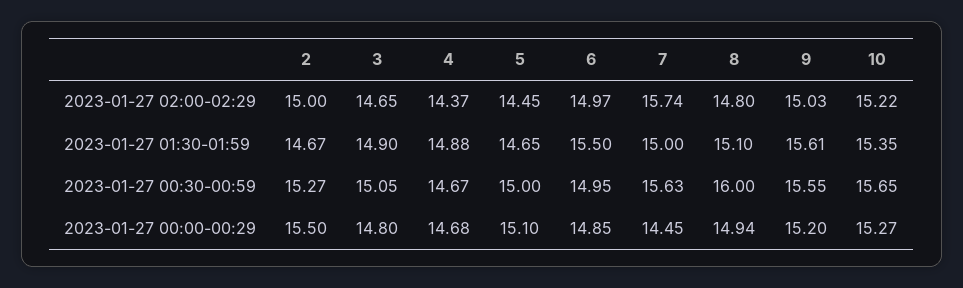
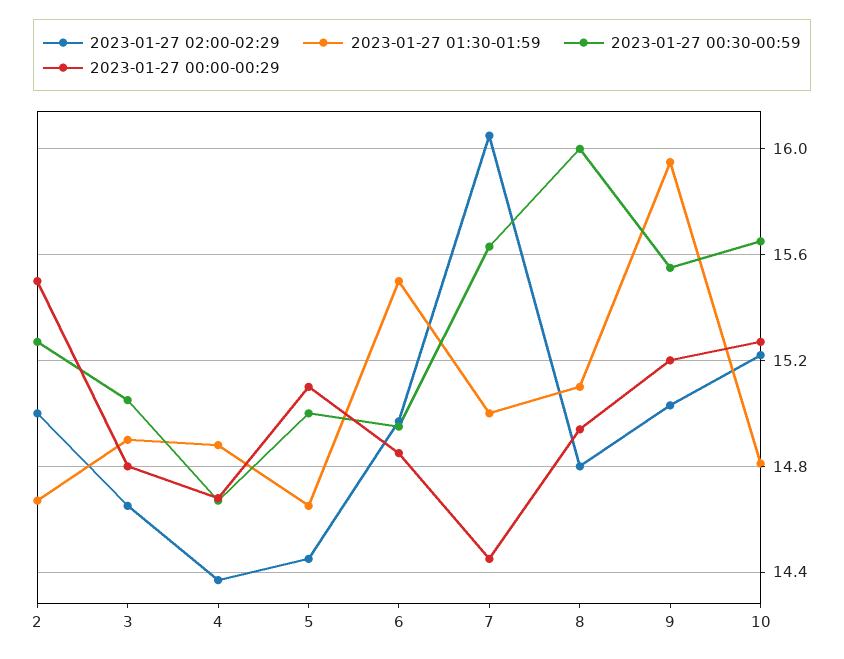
  {
    "2023-01-27 02:00-02:29": {
      "2": 15,
      "3": 14.65,
      "4": 14.37,
      "5": 14.45,
      "6": 14.97,
-     "7": 15.74,
+     "7": 16.05,
      "8": 14.8,
      "9": 15.03,
      "10": 15.22
    },
    "2023-01-27 01:30-01:59": {
      "2": 14.67,
      "3": 14.9,
      "4": 14.88,
      "5": 14.65,
      "6": 15.5,
      "7": 15,
      "8": 15.1,
-     "9": 15.61,
+     "9": 15.95,
-     "10": 15.35
+     "10": 14.8
    },
    "2023-01-27 00:30-00:59": {
      "2": 15.27,
      "3": 15.05,
      "4": 14.67,
      "5": 15,
      "6": 14.95,
      "7": 15.63,
      "8": 16,
      "9": 15.55,
      "10": 15.65
    },
    "2023-01-27 00:00-00:29": {
      "2": 15.5,
      "3": 14.8,
      "4": 14.68,
      "5": 15.1,
      "6": 14.85,
      "7": 14.45,
      "8": 14.94,
      "9": 15.2,
      "10": 15.27
    }
  }

